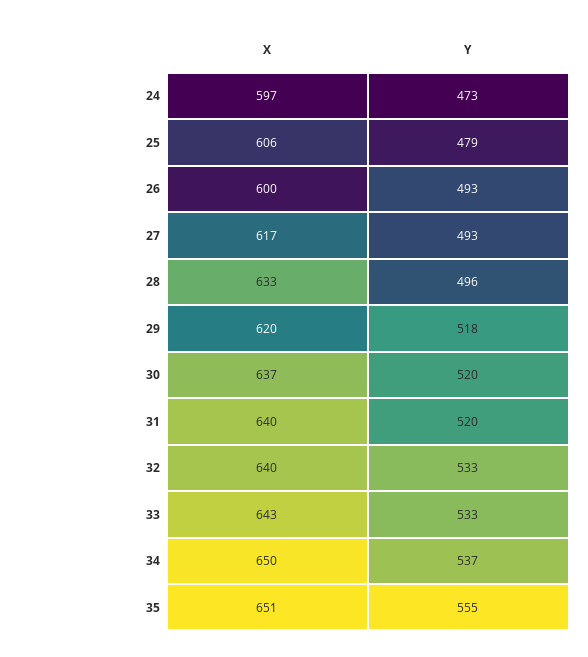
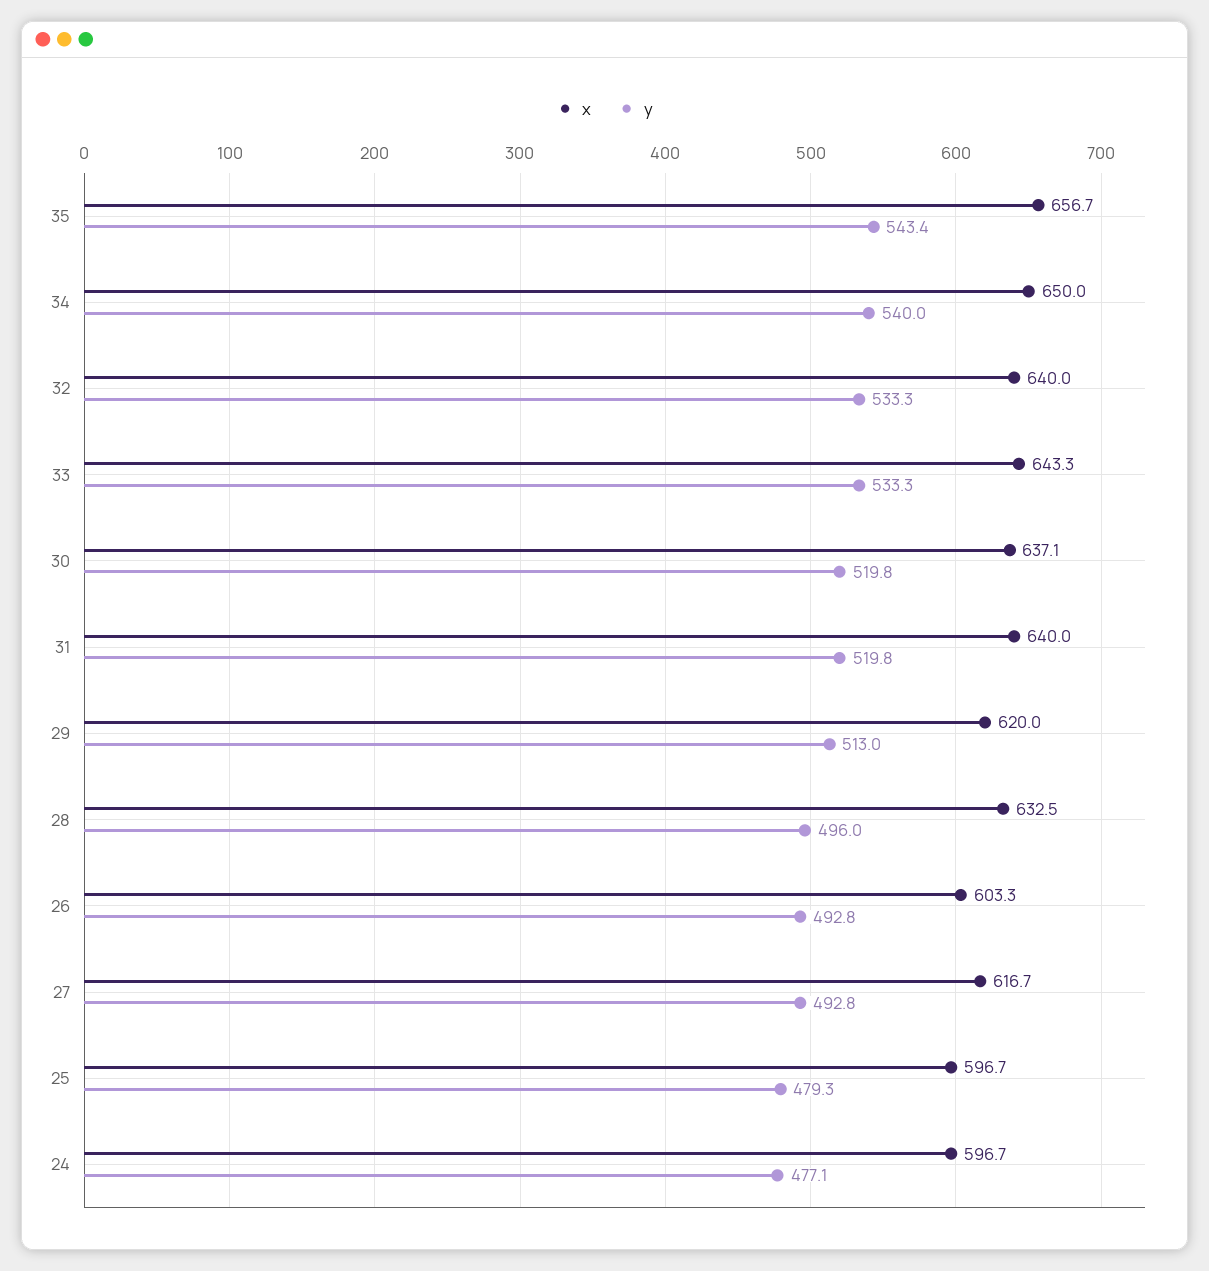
  {
    "X": {
      "24": 596.7,
-     "25": 606,
+     "25": 596.7,
-     "26": 600,
+     "26": 603.3,
      "27": 616.7,
      "28": 632.5,
      "29": 620,
      "30": 637.1,
      "31": 640,
      "32": 640,
      "33": 643.3,
      "34": 650,
-     "35": 651
+     "35": 656.7
    },
    "Y": {
-     "24": 473,
+     "24": 477.1,
      "25": 479.3,
      "26": 492.8,
      "27": 492.8,
      "28": 496,
-     "29": 518,
+     "29": 513,
      "30": 519.8,
      "31": 519.8,
      "32": 533.3,
      "33": 533.3,
-     "34": 537,
+     "34": 540,
-     "35": 555
+     "35": 543.4
    }
  }

